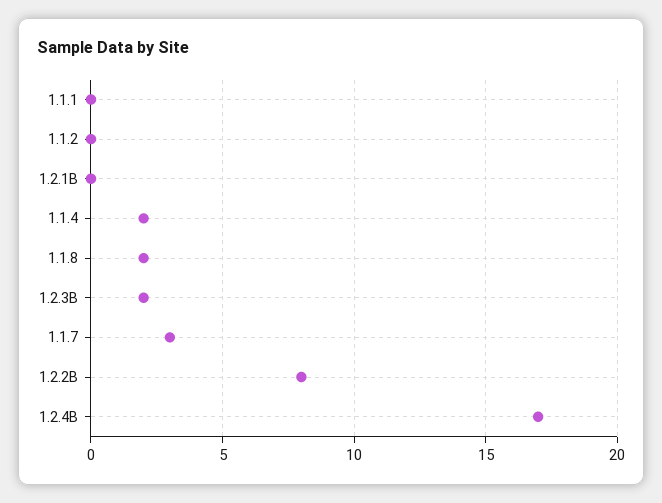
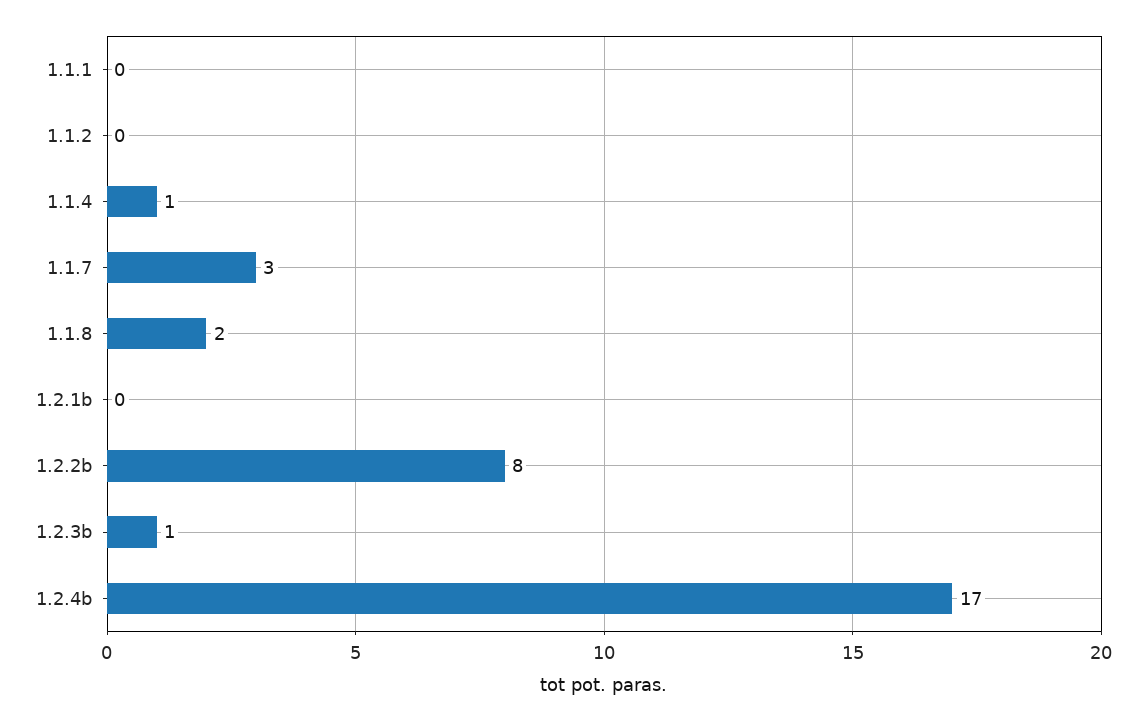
  {
    "1.1.1": 0,
    "1.1.2": 0,
    "1.2.1B": 0,
-   "1.1.4": 2,
+   "1.1.4": 1,
    "1.1.8": 2,
-   "1.2.3B": 2,
+   "1.2.3B": 1,
    "1.1.7": 3,
    "1.2.2B": 8,
    "1.2.4B": 17
  }

